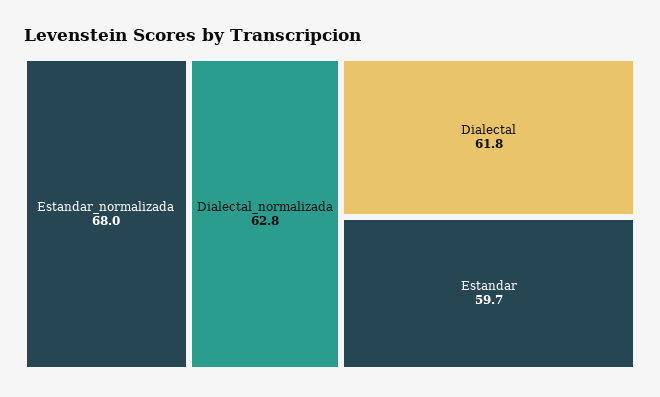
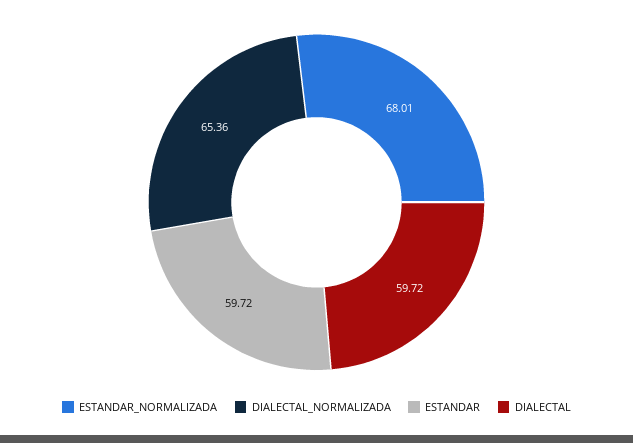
  {
    "Estandar_normalizada": 68.01,
-   "Dialectal_normalizada": 62.8,
+   "Dialectal_normalizada": 65.36,
-   "Dialectal": 61.8,
+   "Dialectal": 59.72,
    "Estandar": 59.72
  }

